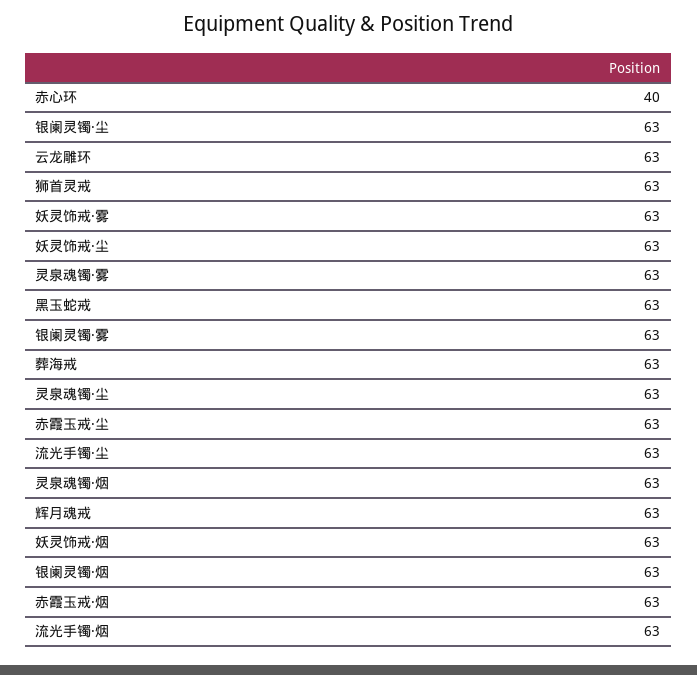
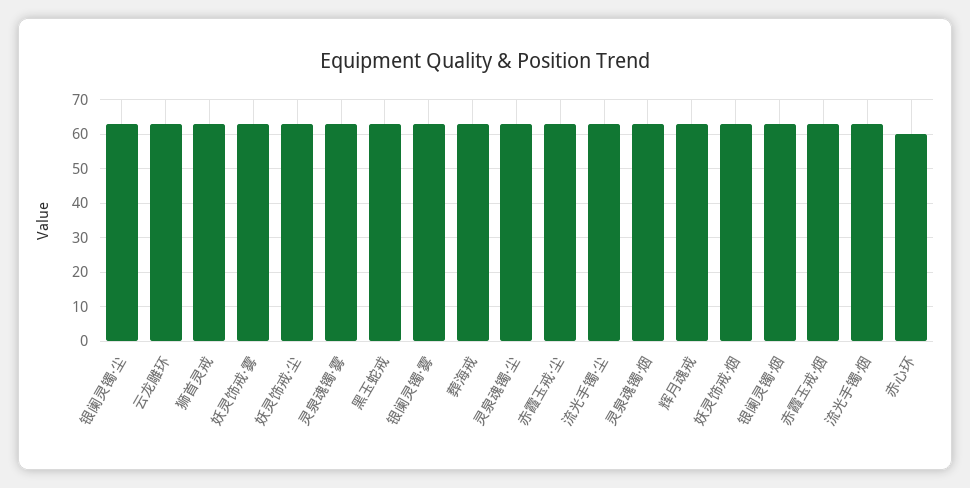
  {
-   "赤心环": 40,
+   "赤心环": 60,
    "银阑灵镯·尘": 63,
    "云龙雕环": 63,
    "狮首灵戒": 63,
    "妖灵饰戒·雾": 63,
    "妖灵饰戒·尘": 63,
    "灵泉魂镯·雾": 63,
    "黑玉蛇戒": 63,
    "银阑灵镯·雾": 63,
    "葬海戒": 63,
    "灵泉魂镯·尘": 63,
    "赤霞玉戒·尘": 63,
    "流光手镯·尘": 63,
    "灵泉魂镯·烟": 63,
    "辉月魂戒": 63,
    "妖灵饰戒·烟": 63,
    "银阑灵镯·烟": 63,
    "赤霞玉戒·烟": 63,
    "流光手镯·烟": 63
  }

